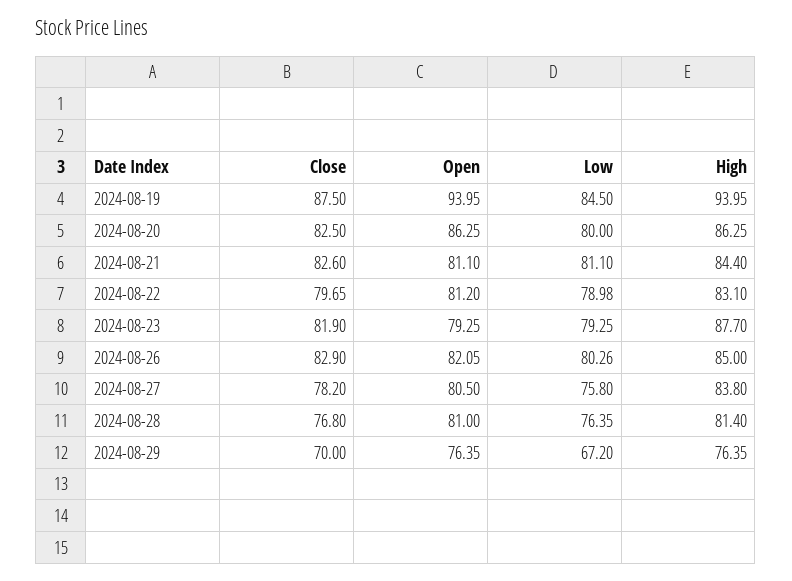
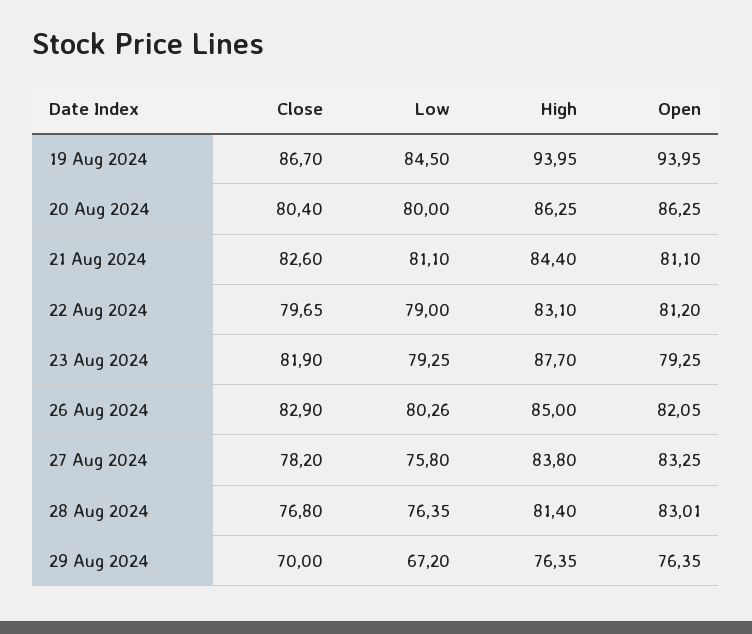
  {
    "Close": {
-     "2024-08-19": 87.5,
+     "2024-08-19": 86.7,
-     "2024-08-20": 82.5,
+     "2024-08-20": 80.4,
      "2024-08-21": 82.6,
      "2024-08-22": 79.65,
      "2024-08-23": 81.9,
      "2024-08-26": 82.9,
      "2024-08-27": 78.2,
      "2024-08-28": 76.8,
      "2024-08-29": 70
    },
    "Open": {
      "2024-08-19": 93.95,
      "2024-08-20": 86.25,
      "2024-08-21": 81.1,
      "2024-08-22": 81.2,
      "2024-08-23": 79.25,
      "2024-08-26": 82.05,
-     "2024-08-27": 80.5,
+     "2024-08-27": 83.25,
-     "2024-08-28": 81,
+     "2024-08-28": 83.01,
      "2024-08-29": 76.35
    },
    "Low": {
      "2024-08-19": 84.5,
      "2024-08-20": 80,
      "2024-08-21": 81.1,
-     "2024-08-22": 78.98,
+     "2024-08-22": 79,
      "2024-08-23": 79.25,
      "2024-08-26": 80.26,
      "2024-08-27": 75.8,
      "2024-08-28": 76.35,
      "2024-08-29": 67.2
    },
    "High": {
      "2024-08-19": 93.95,
      "2024-08-20": 86.25,
      "2024-08-21": 84.4,
      "2024-08-22": 83.1,
      "2024-08-23": 87.7,
      "2024-08-26": 85,
      "2024-08-27": 83.8,
      "2024-08-28": 81.4,
      "2024-08-29": 76.35
    }
  }

